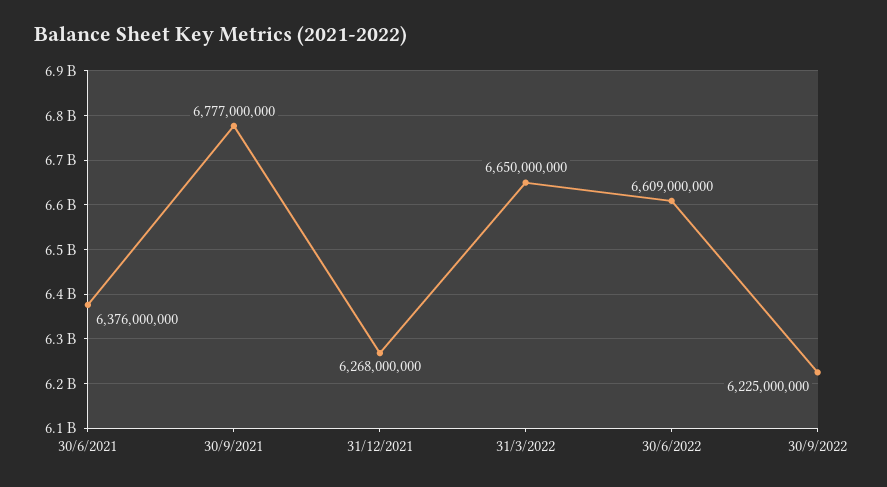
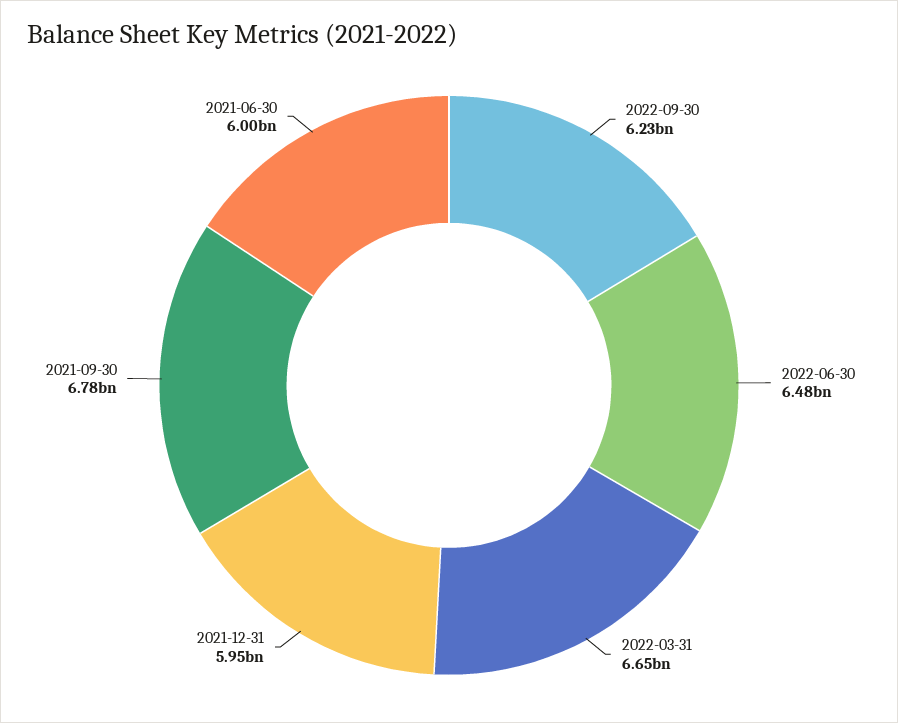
  {
-   "30/6/2021": 6376000000,
+   "30/6/2021": 6000000000,
    "30/9/2021": 6777000000,
-   "31/12/2021": 6268000000,
+   "31/12/2021": 5950000000,
    "31/3/2022": 6650000000,
-   "30/6/2022": 6609000000,
+   "30/6/2022": 6480000000,
    "30/9/2022": 6225000000
  }

